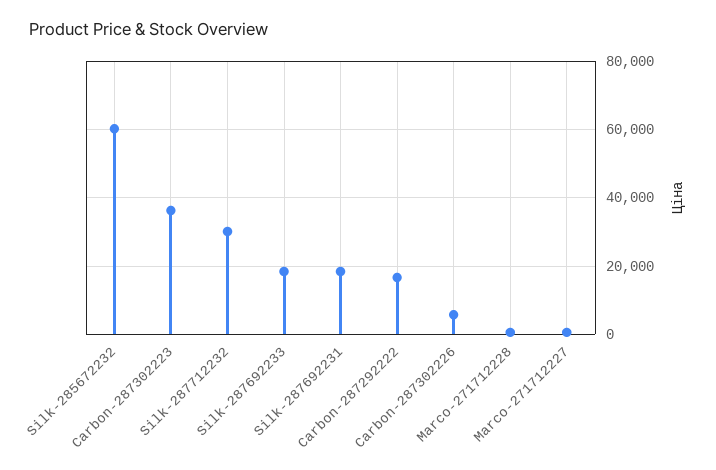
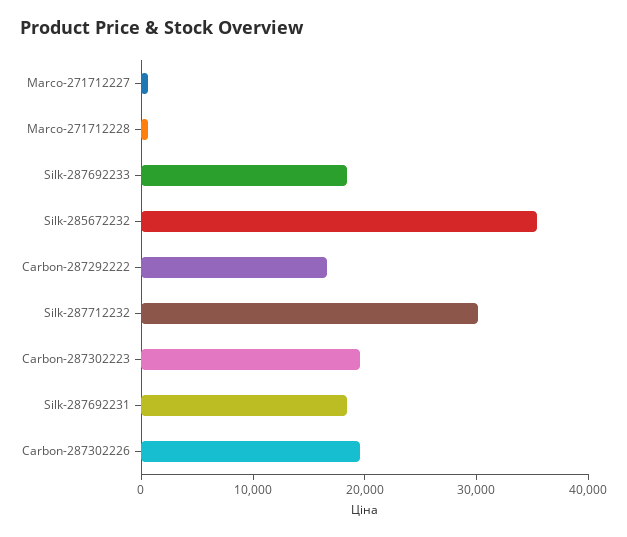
  {
-   "Silk-285672232": 60000,
+   "Silk-285672232": 36000,
-   "Carbon-287302223": 36000,
+   "Carbon-287302223": 20000,
    "Silk-287712232": 30000,
    "Silk-287692233": 18000,
    "Silk-287692231": 18000,
    "Carbon-287292222": 16000,
-   "Carbon-287302226": 6000,
+   "Carbon-287302226": 20000,
    "Marco-271712228": 0,
    "Marco-271712227": 0
  }

